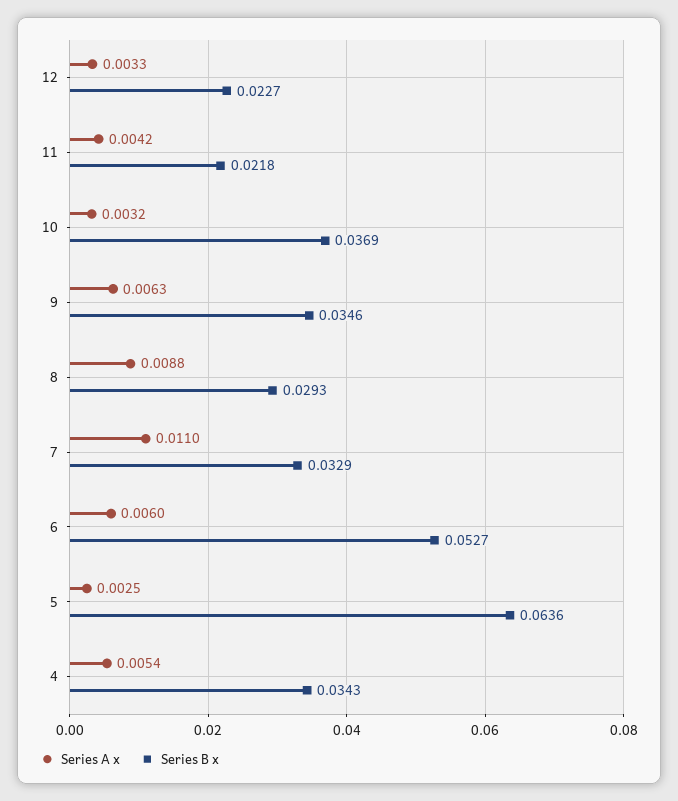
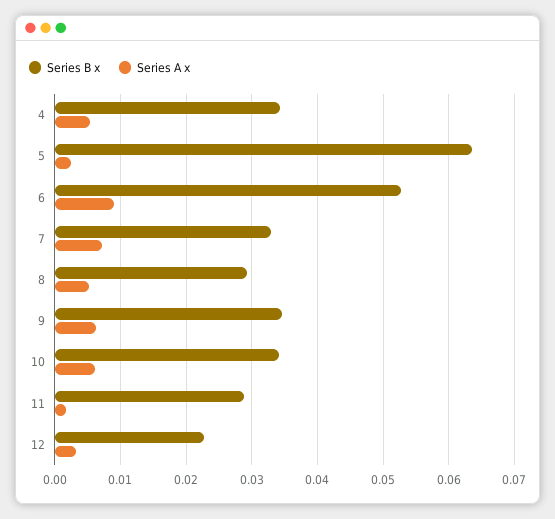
  {
    "Series A x": {
      "12": 0.0033,
-     "11": 0.0042,
+     "11": 0.002,
-     "10": 0.0032,
+     "10": 0.006,
      "9": 0.0063,
-     "8": 0.0088,
+     "8": 0.005,
-     "7": 0.011,
+     "7": 0.007,
-     "6": 0.006,
+     "6": 0.009,
      "5": 0.0025,
      "4": 0.0054
    },
    "Series B x": {
      "12": 0.0227,
-     "11": 0.0218,
+     "11": 0.029,
-     "10": 0.0369,
+     "10": 0.034,
      "9": 0.0346,
      "8": 0.0293,
      "7": 0.0329,
      "6": 0.0527,
      "5": 0.0636,
      "4": 0.0343
    }
  }

